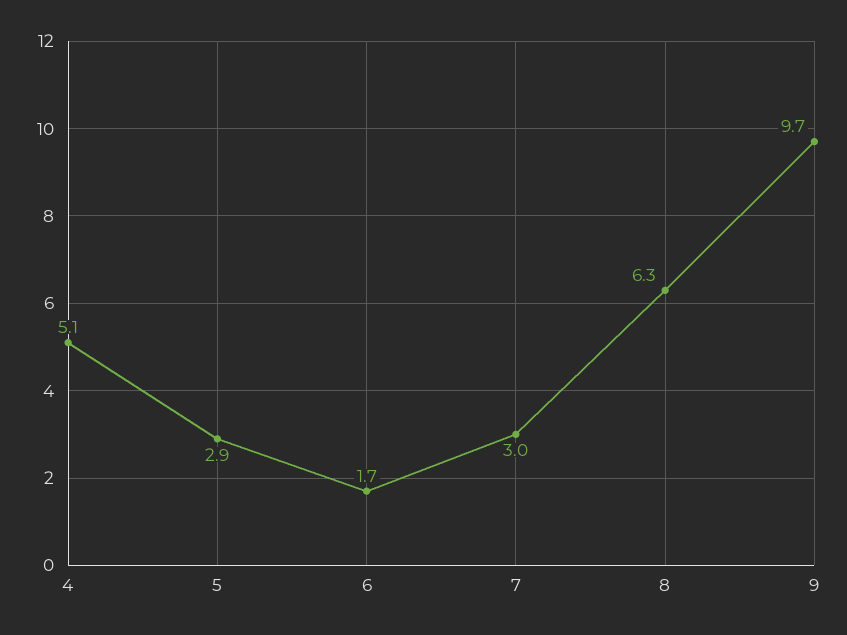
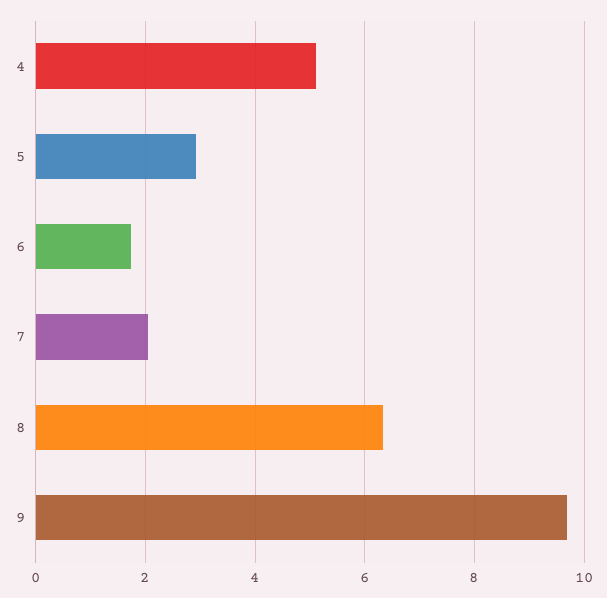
  {
    "4": 5.1,
    "5": 2.9,
    "6": 1.7,
-   "7": 3,
+   "7": 2,
    "8": 6.3,
    "9": 9.7
  }

